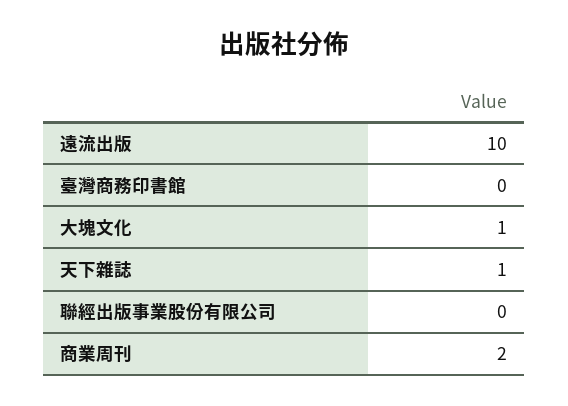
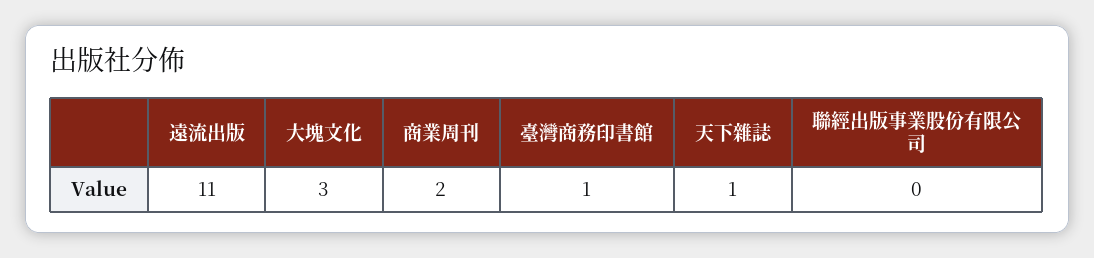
  {
-   "遠流出版": 10,
+   "遠流出版": 11,
-   "臺灣商務印書館": 0,
+   "臺灣商務印書館": 1,
-   "大塊文化": 1,
+   "大塊文化": 3,
    "天下雜誌": 1,
    "聯經出版事業股份有限公司": 0,
    "商業周刊": 2
  }

